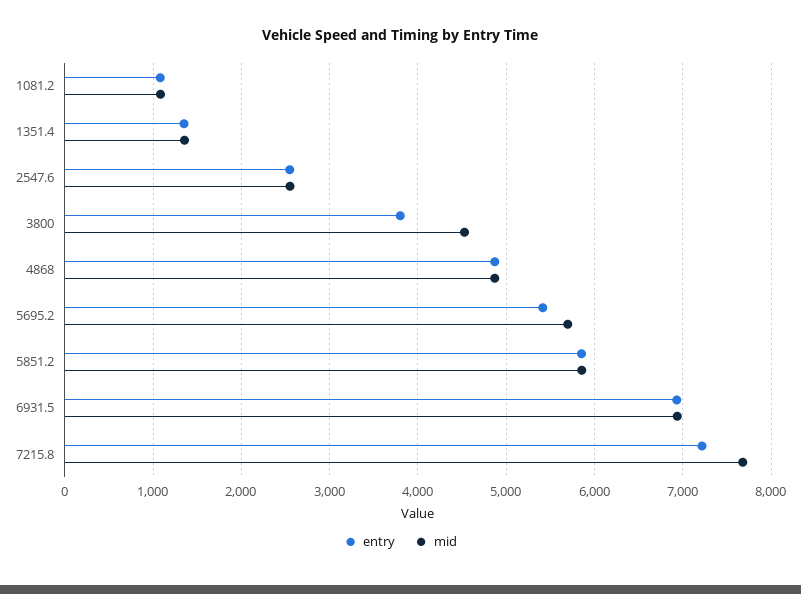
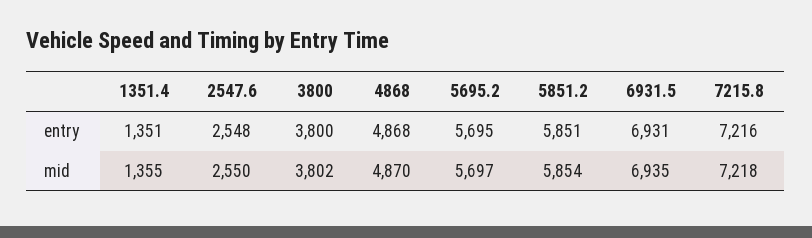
  {
    "entry": {
-     "1081.2": 1100,
      "1351.4": 1351,
      "2547.6": 2548,
      "3800": 3800,
      "4868": 4868,
-     "5695.2": 5400,
+     "5695.2": 5695,
      "5851.2": 5851,
      "6931.5": 6931,
      "7215.8": 7216
    },
    "mid": {
-     "1081.2": 1100,
      "1351.4": 1355,
      "2547.6": 2550,
-     "3800": 4500,
+     "3800": 3802,
      "4868": 4870,
      "5695.2": 5697,
      "5851.2": 5854,
      "6931.5": 6935,
-     "7215.8": 7700
+     "7215.8": 7218
    }
  }

